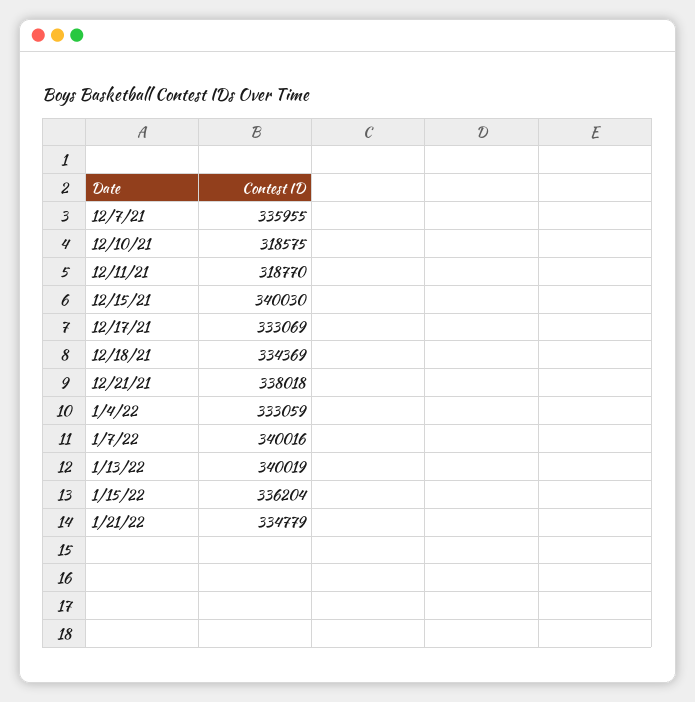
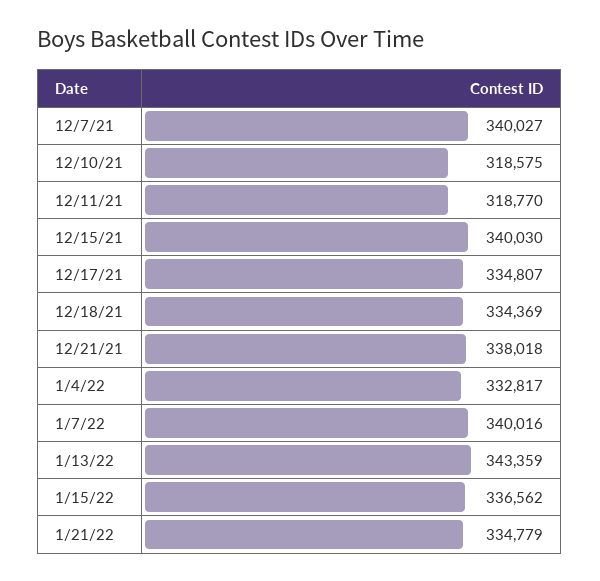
  {
-   "12/7/21": 335955,
+   "12/7/21": 340027,
    "12/10/21": 318575,
    "12/11/21": 318770,
    "12/15/21": 340030,
-   "12/17/21": 333069,
+   "12/17/21": 334807,
    "12/18/21": 334369,
    "12/21/21": 338018,
-   "1/4/22": 333059,
+   "1/4/22": 332817,
    "1/7/22": 340016,
-   "1/13/22": 340019,
+   "1/13/22": 343359,
-   "1/15/22": 336204,
+   "1/15/22": 336562,
    "1/21/22": 334779
  }

